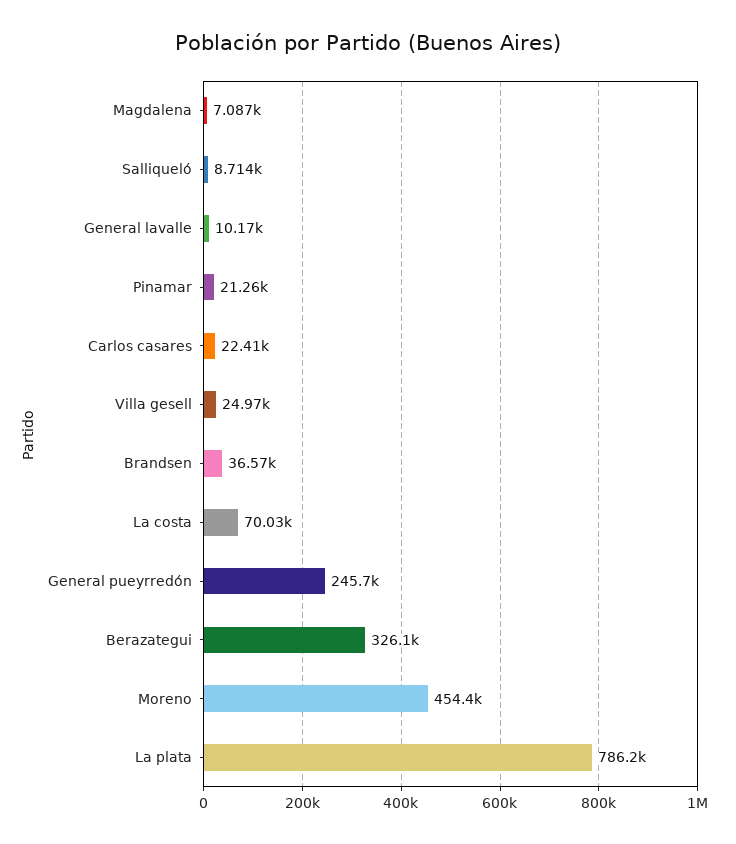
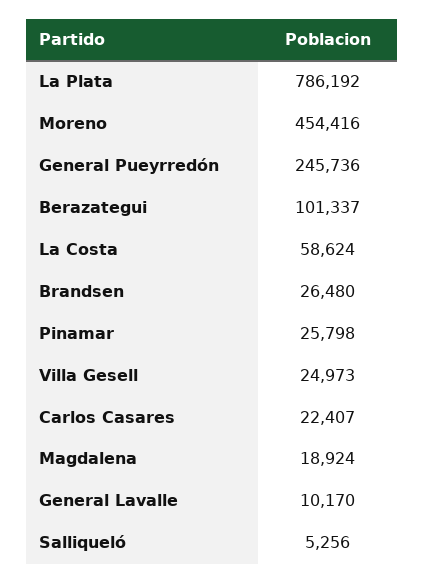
  {
-   "Magdalena": 7087,
+   "Magdalena": 18924,
-   "Salliqueló": 8714,
+   "Salliqueló": 5256,
    "General lavalle": 10170,
-   "Pinamar": 21260,
+   "Pinamar": 25798,
    "Carlos casares": 22407,
    "Villa gesell": 24973,
-   "Brandsen": 36570,
+   "Brandsen": 26480,
-   "La costa": 70030,
+   "La costa": 58624,
    "General pueyrredón": 245736,
-   "Berazategui": 326100,
+   "Berazategui": 101337,
    "Moreno": 454416,
    "La plata": 786192
  }

